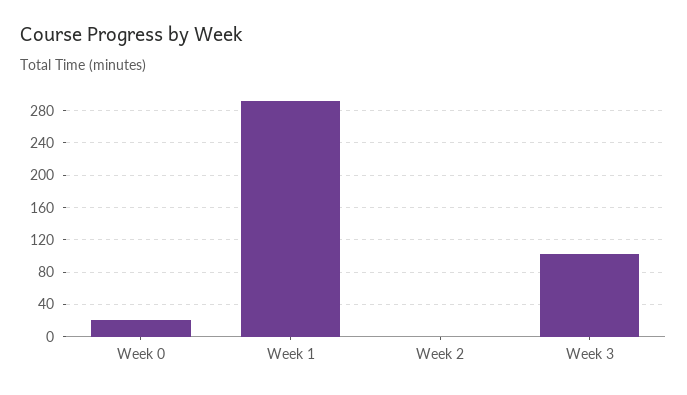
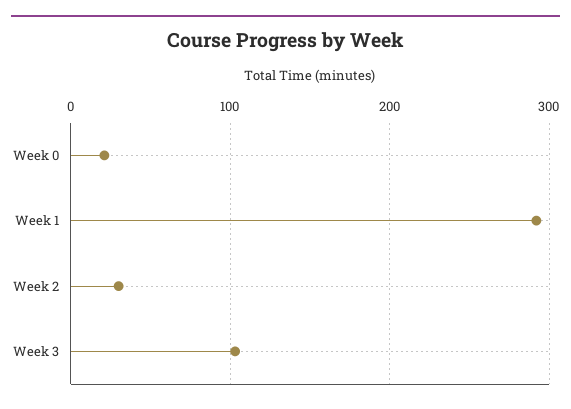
  {
    "Week 0": 20,
    "Week 1": 290,
-   "Week 2": 0,
+   "Week 2": 30,
    "Week 3": 100
  }

